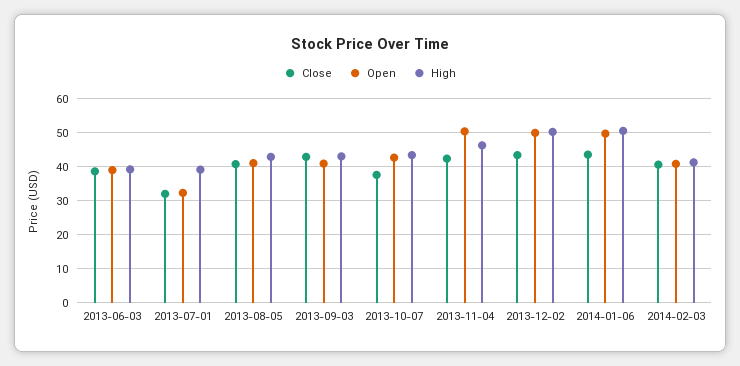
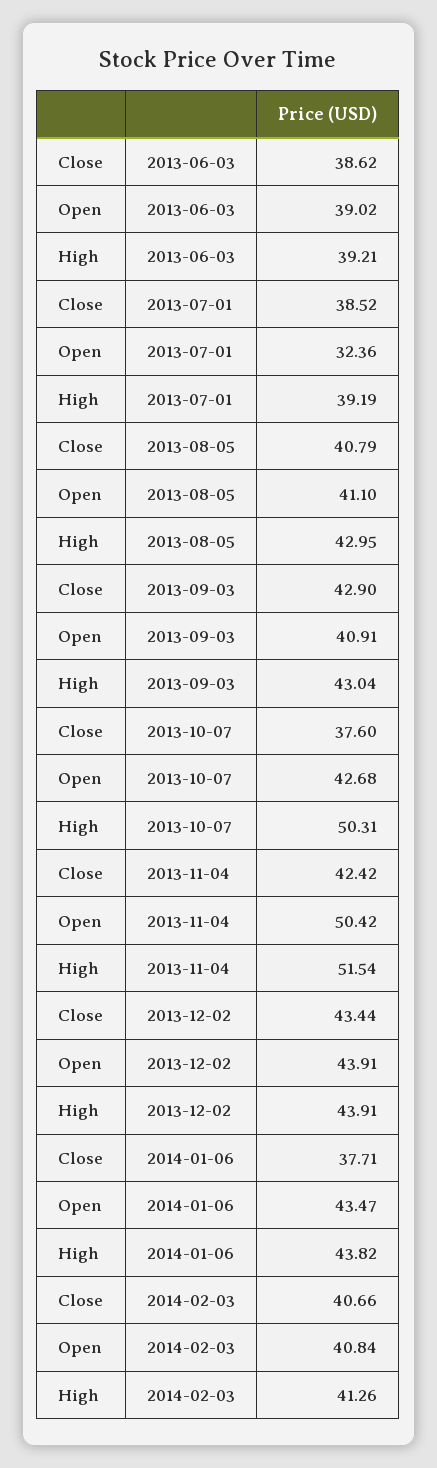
  {
    "Close": {
      "2013-06-03": 38.62,
-     "2013-07-01": 32,
+     "2013-07-01": 38.52,
      "2013-08-05": 40.79,
      "2013-09-03": 42.9,
      "2013-10-07": 37.6,
      "2013-11-04": 42.42,
      "2013-12-02": 43.44,
-     "2014-01-06": 44,
+     "2014-01-06": 37.71,
      "2014-02-03": 40.66
    },
    "Open": {
      "2013-06-03": 39.02,
      "2013-07-01": 32.36,
      "2013-08-05": 41.1,
      "2013-09-03": 40.91,
      "2013-10-07": 42.68,
      "2013-11-04": 50.42,
-     "2013-12-02": 50,
+     "2013-12-02": 43.91,
-     "2014-01-06": 50,
+     "2014-01-06": 43.47,
      "2014-02-03": 40.84
    },
    "High": {
      "2013-06-03": 39.21,
      "2013-07-01": 39.19,
      "2013-08-05": 42.95,
      "2013-09-03": 43.04,
-     "2013-10-07": 44,
+     "2013-10-07": 50.31,
-     "2013-11-04": 46,
+     "2013-11-04": 51.54,
-     "2013-12-02": 50,
+     "2013-12-02": 43.91,
-     "2014-01-06": 50,
+     "2014-01-06": 43.82,
      "2014-02-03": 41.26
    }
  }

